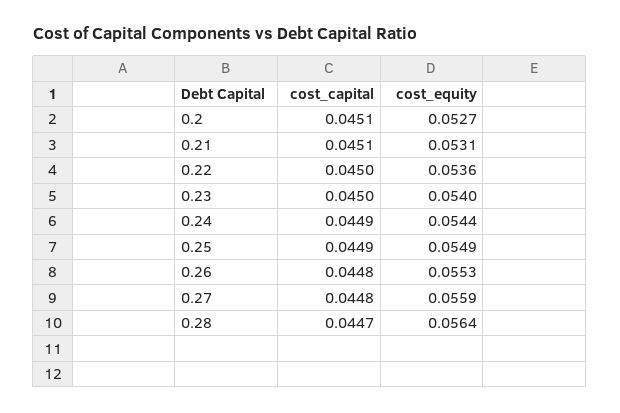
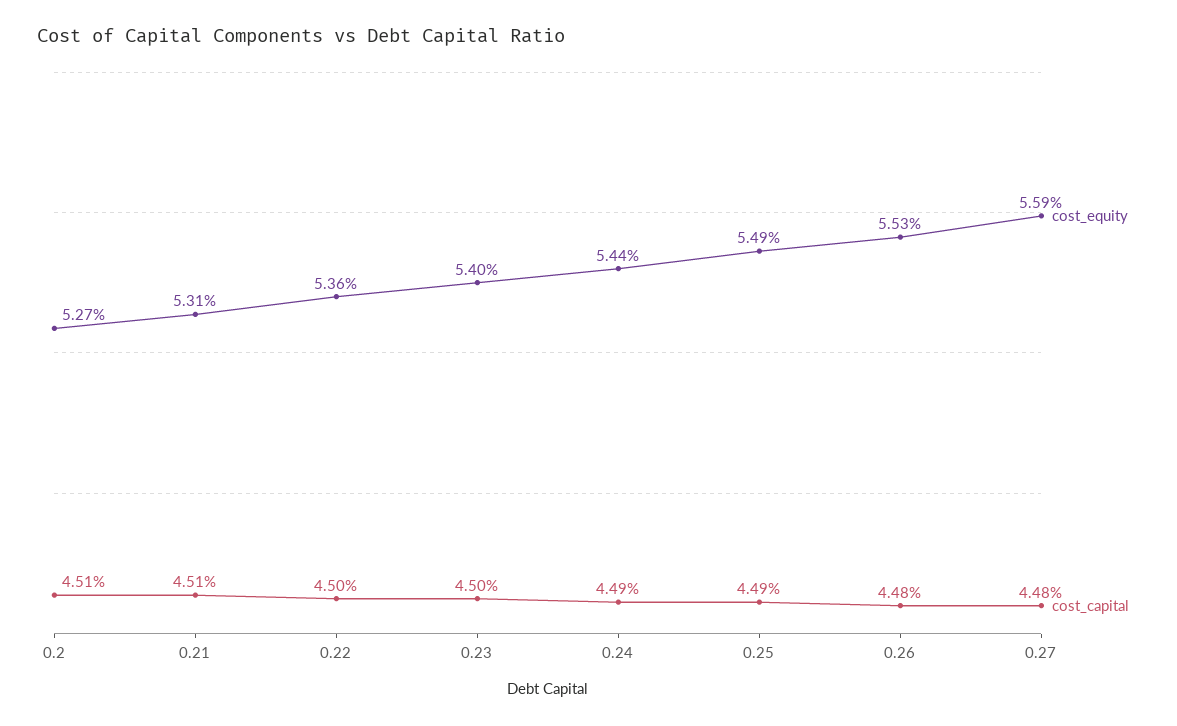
  {
    "cost_capital": {
      "0.2": 0.0451,
      "0.21": 0.0451,
      "0.22": 0.045,
      "0.23": 0.045,
      "0.24": 0.0449,
      "0.25": 0.0449,
      "0.26": 0.0448,
-     "0.27": 0.0448,
+     "0.27": 0.0448
-     "0.28": 0.0447
    },
    "cost_equity": {
      "0.2": 0.0527,
      "0.21": 0.0531,
      "0.22": 0.0536,
      "0.23": 0.054,
      "0.24": 0.0544,
      "0.25": 0.0549,
      "0.26": 0.0553,
-     "0.27": 0.0559,
+     "0.27": 0.0559
-     "0.28": 0.0564
    }
  }

